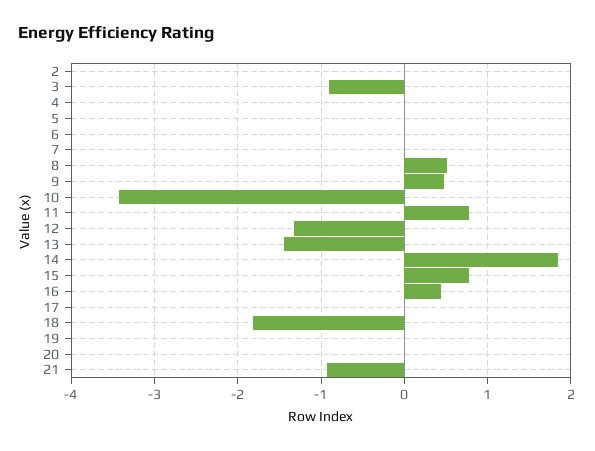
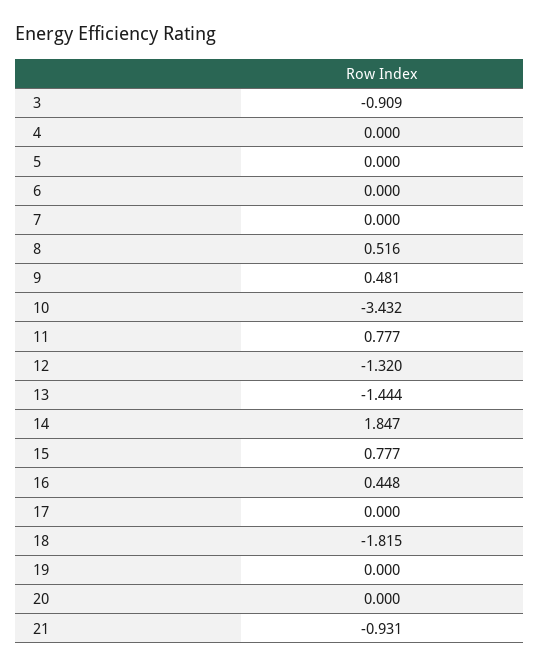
  {
-   "2": 0,
    "3": -0.909,
    "4": 0,
    "5": 0,
    "6": 0,
    "7": 0,
    "8": 0.516,
    "9": 0.481,
    "10": -3.432,
    "11": 0.777,
    "12": -1.32,
    "13": -1.444,
    "14": 1.847,
    "15": 0.777,
    "16": 0.448,
    "17": 0,
    "18": -1.815,
    "19": 0,
    "20": 0,
    "21": -0.931
  }

